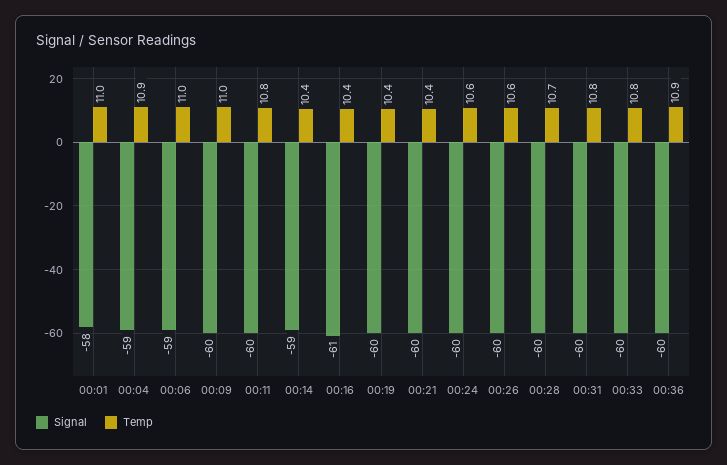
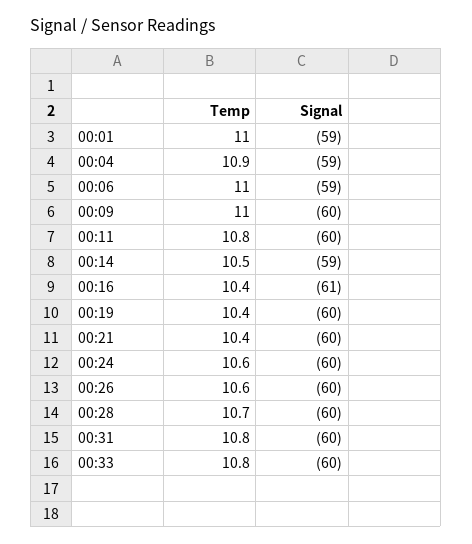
  {
    "Signal": {
-     "00:01": -58,
+     "00:01": -59,
      "00:04": -59,
      "00:06": -59,
      "00:09": -60,
      "00:11": -60,
      "00:14": -59,
      "00:16": -61,
      "00:19": -60,
      "00:21": -60,
      "00:24": -60,
      "00:26": -60,
      "00:28": -60,
      "00:31": -60,
-     "00:33": -60,
+     "00:33": -60
-     "00:36": -60
    },
    "Temp": {
      "00:01": 11,
      "00:04": 10.9,
      "00:06": 11,
      "00:09": 11,
      "00:11": 10.8,
-     "00:14": 10.4,
+     "00:14": 10.5,
      "00:16": 10.4,
      "00:19": 10.4,
      "00:21": 10.4,
      "00:24": 10.6,
      "00:26": 10.6,
      "00:28": 10.7,
      "00:31": 10.8,
-     "00:33": 10.8,
+     "00:33": 10.8
-     "00:36": 10.9
    }
  }

